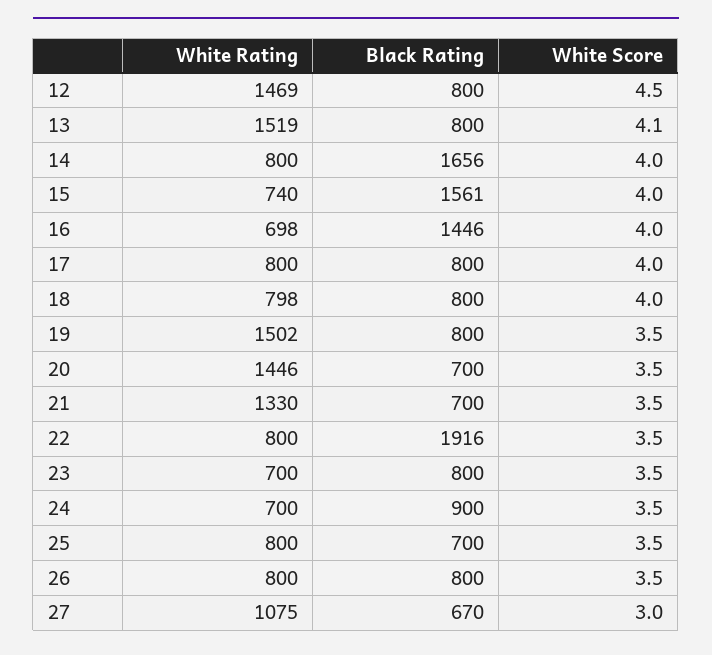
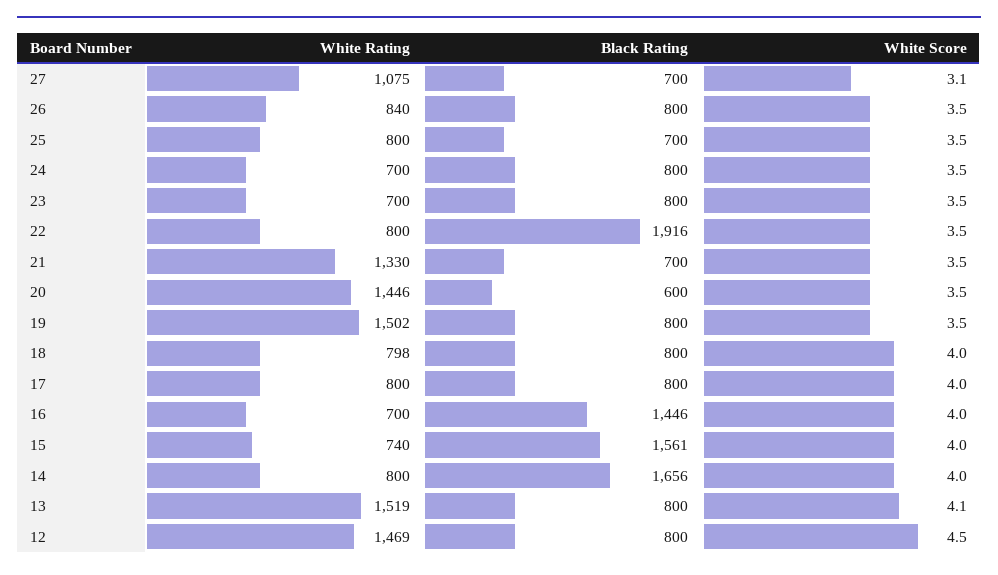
  {
    "White Rating": {
      "12": 1469,
      "13": 1519,
      "14": 800,
      "15": 740,
-     "16": 698,
+     "16": 700,
      "17": 800,
      "18": 798,
      "19": 1502,
      "20": 1446,
      "21": 1330,
      "22": 800,
      "23": 700,
      "24": 700,
      "25": 800,
-     "26": 800,
+     "26": 840,
      "27": 1075
    },
    "Black Rating": {
      "12": 800,
      "13": 800,
      "14": 1656,
      "15": 1561,
      "16": 1446,
      "17": 800,
      "18": 800,
      "19": 800,
-     "20": 700,
+     "20": 600,
      "21": 700,
      "22": 1916,
      "23": 800,
-     "24": 900,
+     "24": 800,
      "25": 700,
      "26": 800,
-     "27": 670
+     "27": 700
    },
    "White Score": {
      "12": 4.5,
      "13": 4.1,
      "14": 4,
      "15": 4,
      "16": 4,
      "17": 4,
      "18": 4,
      "19": 3.5,
      "20": 3.5,
      "21": 3.5,
      "22": 3.5,
      "23": 3.5,
      "24": 3.5,
      "25": 3.5,
      "26": 3.5,
-     "27": 3
+     "27": 3.1
    }
  }

